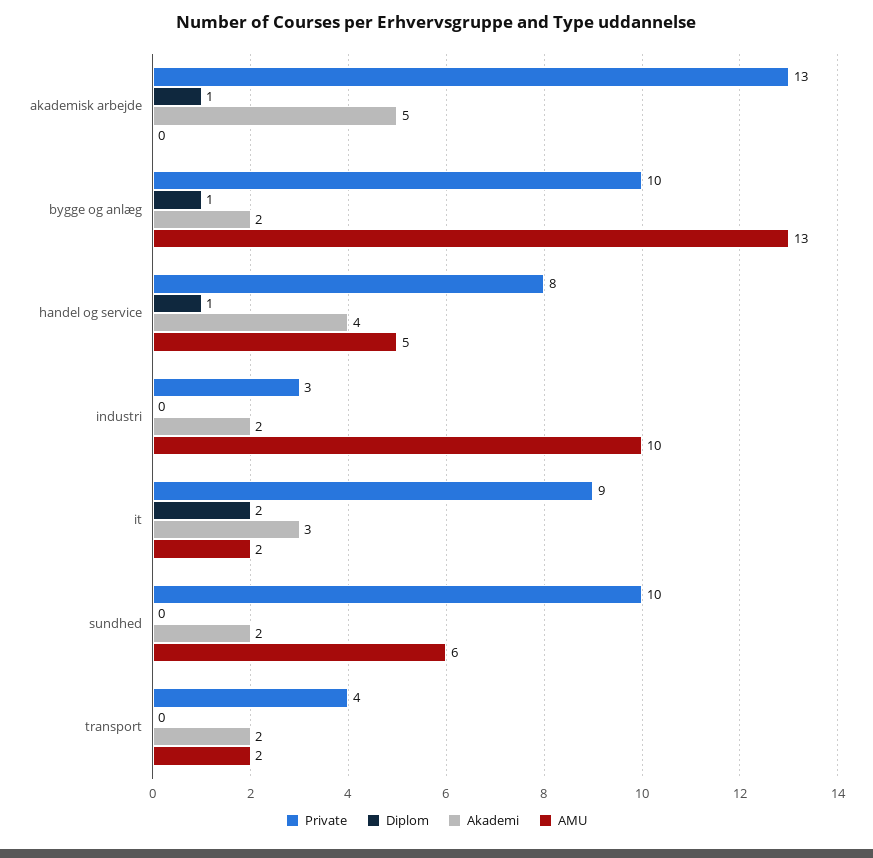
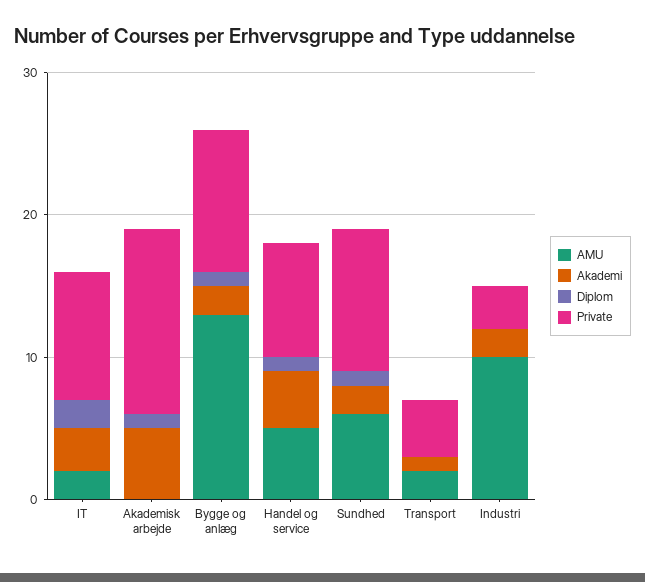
  {
    "Private": {
      "akademisk arbejde": 13,
      "bygge og anlæg": 10,
      "handel og service": 8,
      "industri": 3,
      "it": 9,
      "sundhed": 10,
      "transport": 4
    },
    "Diplom": {
      "akademisk arbejde": 1,
      "bygge og anlæg": 1,
      "handel og service": 1,
      "industri": 0,
      "it": 2,
-     "sundhed": 0,
+     "sundhed": 1,
      "transport": 0
    },
    "Akademi": {
      "akademisk arbejde": 5,
      "bygge og anlæg": 2,
      "handel og service": 4,
      "industri": 2,
      "it": 3,
      "sundhed": 2,
-     "transport": 2
+     "transport": 1
    },
    "AMU": {
      "akademisk arbejde": 0,
      "bygge og anlæg": 13,
      "handel og service": 5,
      "industri": 10,
      "it": 2,
      "sundhed": 6,
      "transport": 2
    }
  }

